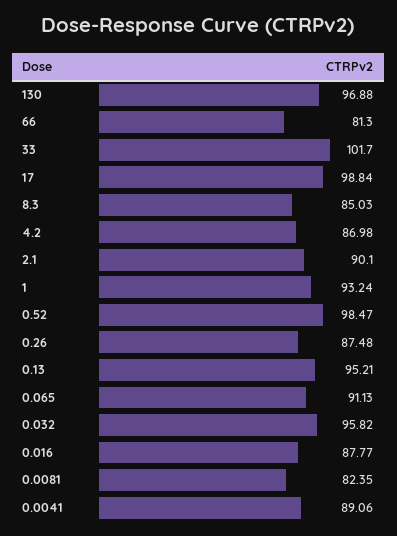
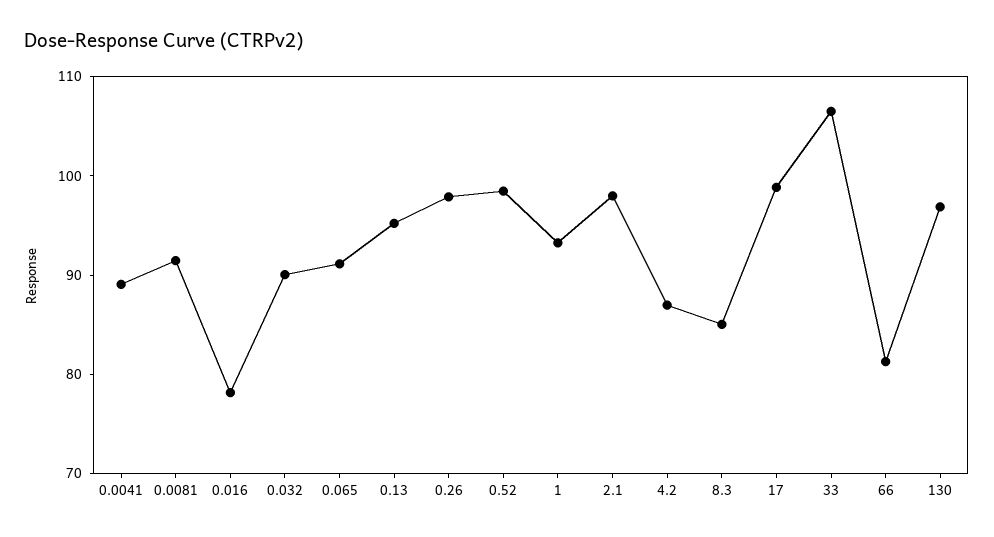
  {
    "130": 96.88,
    "66": 81.3,
-   "33": 101.7,
+   "33": 106,
    "17": 98.84,
    "8.3": 85.03,
    "4.2": 86.98,
-   "2.1": 90.1,
+   "2.1": 98,
    "1": 93.24,
    "0.52": 98.47,
-   "0.26": 87.48,
+   "0.26": 98,
    "0.13": 95.21,
    "0.065": 91.13,
-   "0.032": 95.82,
+   "0.032": 90,
-   "0.016": 87.77,
+   "0.016": 78,
-   "0.0081": 82.35,
+   "0.0081": 92,
    "0.0041": 89.06
  }

